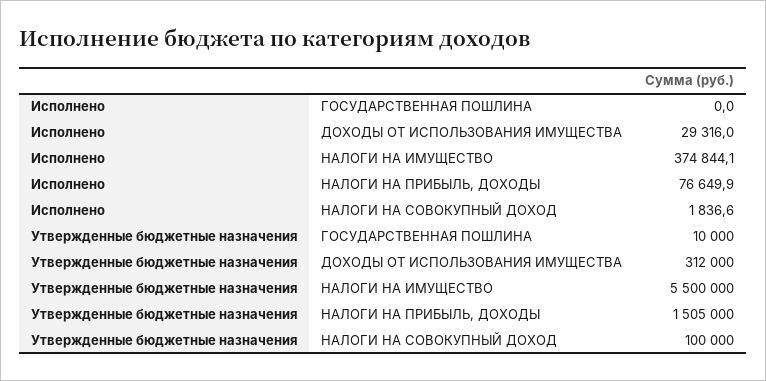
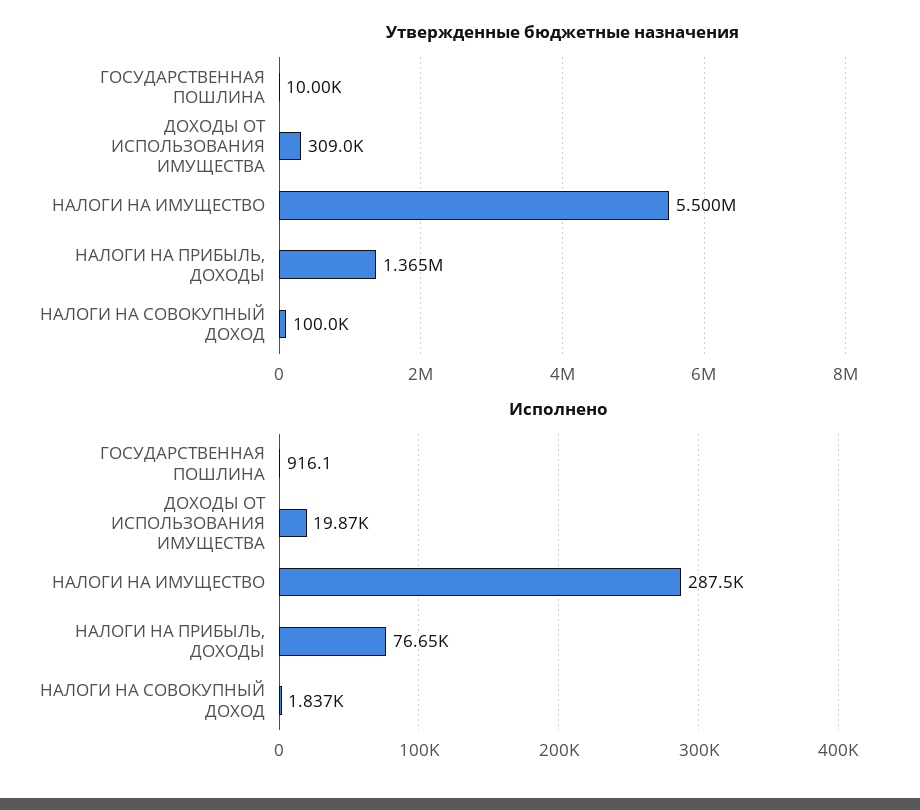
  {
    "Исполнено": {
-     "ГОСУДАРСТВЕННАЯ ПОШЛИНА": 0,
+     "ГОСУДАРСТВЕННАЯ ПОШЛИНА": 916.1,
-     "ДОХОДЫ ОТ ИСПОЛЬЗОВАНИЯ ИМУЩЕСТВА": 29316,
+     "ДОХОДЫ ОТ ИСПОЛЬЗОВАНИЯ ИМУЩЕСТВА": 19870,
-     "НАЛОГИ НА ИМУЩЕСТВО": 374844.1,
+     "НАЛОГИ НА ИМУЩЕСТВО": 287500,
      "НАЛОГИ НА ПРИБЫЛЬ, ДОХОДЫ": 76649.9,
      "НАЛОГИ НА СОВОКУПНЫЙ ДОХОД": 1836.6
    },
    "Утвержденные бюджетные назначения": {
      "ГОСУДАРСТВЕННАЯ ПОШЛИНА": 10000,
-     "ДОХОДЫ ОТ ИСПОЛЬЗОВАНИЯ ИМУЩЕСТВА": 312000,
+     "ДОХОДЫ ОТ ИСПОЛЬЗОВАНИЯ ИМУЩЕСТВА": 309000,
      "НАЛОГИ НА ИМУЩЕСТВО": 5500000,
-     "НАЛОГИ НА ПРИБЫЛЬ, ДОХОДЫ": 1505000,
+     "НАЛОГИ НА ПРИБЫЛЬ, ДОХОДЫ": 1365000,
      "НАЛОГИ НА СОВОКУПНЫЙ ДОХОД": 100000
    }
  }

